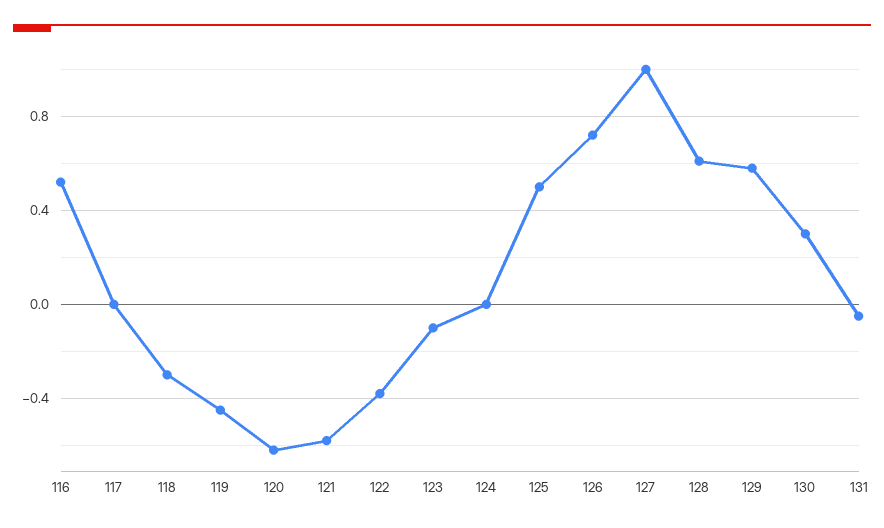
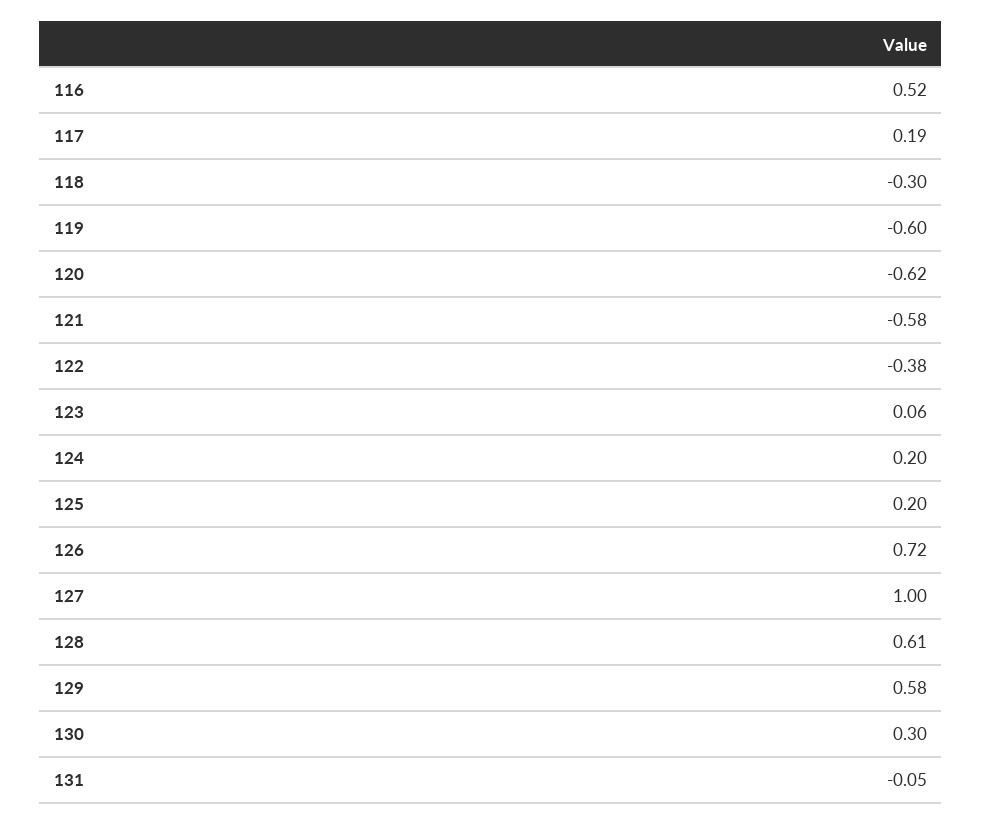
  {
    "116": 0.52,
-   "117": 0,
+   "117": 0.19,
    "118": -0.3,
-   "119": -0.45,
+   "119": -0.6,
    "120": -0.62,
    "121": -0.58,
    "122": -0.38,
-   "123": -0.1,
+   "123": 0.06,
-   "124": 0,
+   "124": 0.2,
-   "125": 0.5,
+   "125": 0.2,
    "126": 0.72,
    "127": 1,
    "128": 0.61,
    "129": 0.58,
    "130": 0.3,
    "131": -0.05
  }

